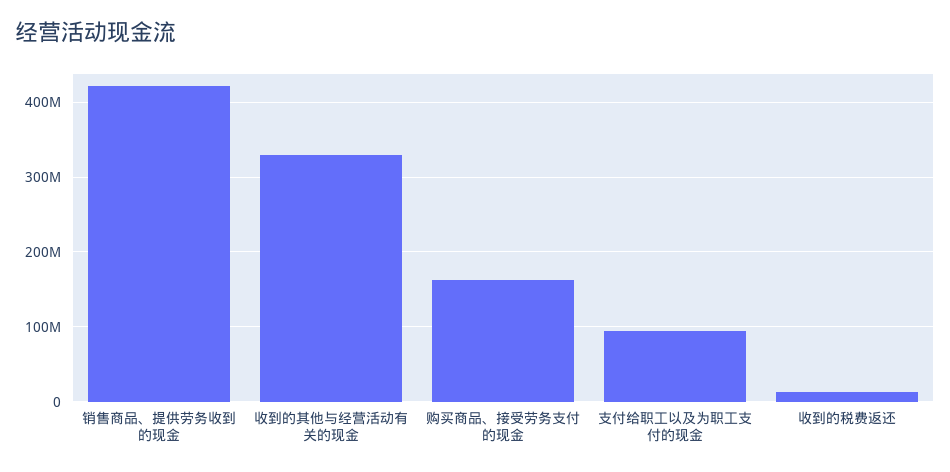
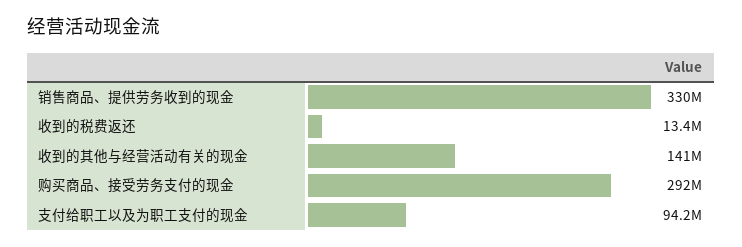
  {
-   "销售商品、提供劳务收到的现金": 420000000,
+   "销售商品、提供劳务收到的现金": 330000000,
-   "收到的其他与经营活动有关的现金": 330000000,
+   "收到的其他与经营活动有关的现金": 141000000,
-   "购买商品、接受劳务支付的现金": 160000000,
+   "购买商品、接受劳务支付的现金": 292000000,
    "支付给职工以及为职工支付的现金": 94200000,
    "收到的税费返还": 13400000
  }

